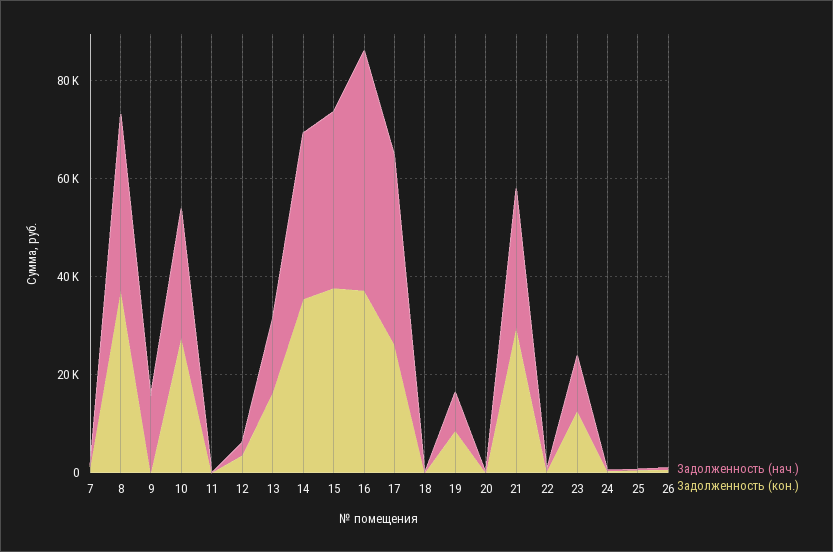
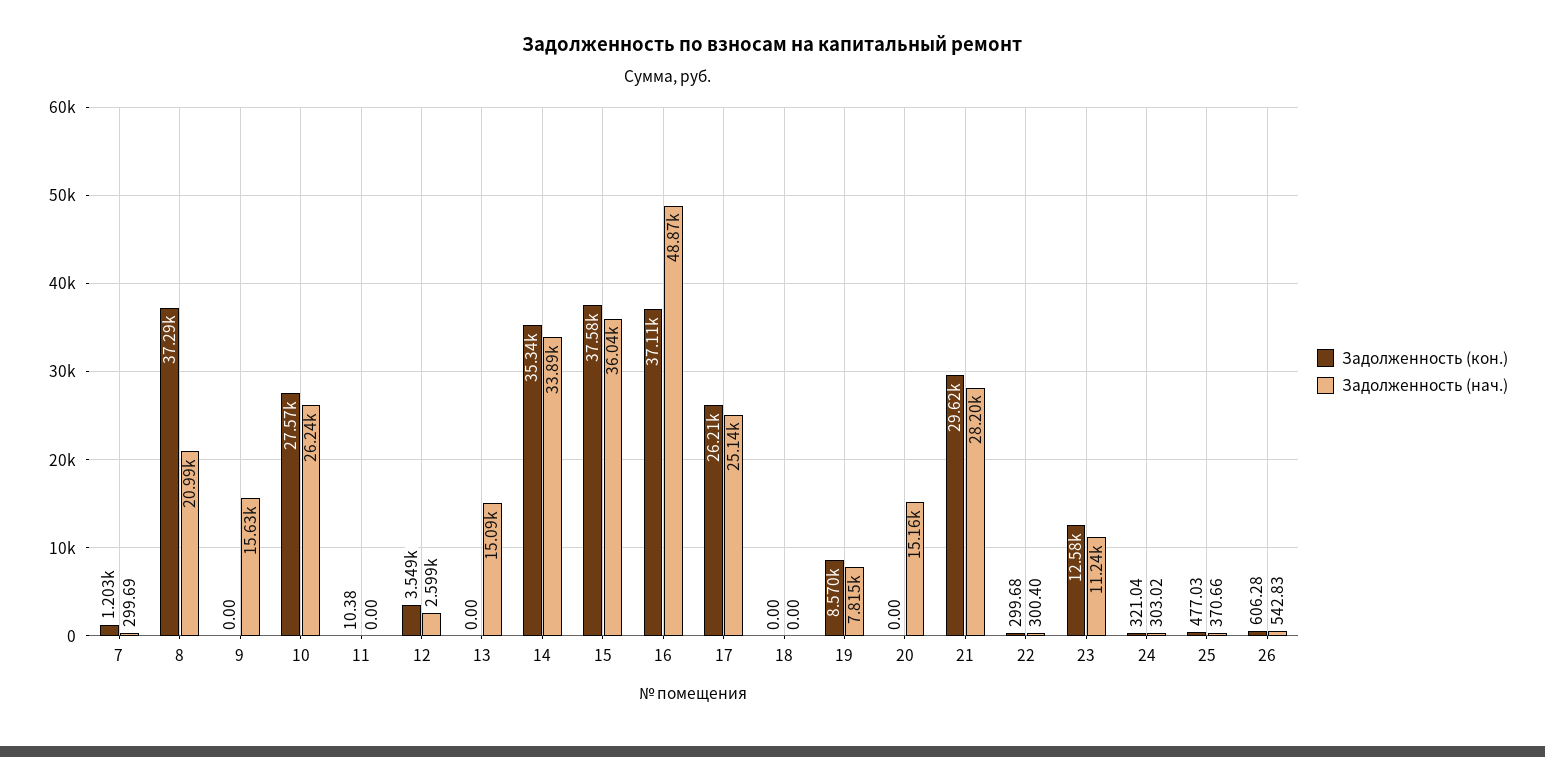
  {
    "Задолженность (нач.)": {
      "7": 299.69,
-     "8": 35000,
+     "8": 20990,
      "9": 15630,
      "10": 26240,
      "11": 0,
      "12": 2599,
      "13": 15090,
      "14": 33890,
      "15": 36040,
      "16": 48870,
-     "17": 40000,
+     "17": 25140,
      "18": 0,
      "19": 7815,
-     "20": 0,
+     "20": 15160,
      "21": 28200,
      "22": 300.4,
      "23": 11240,
      "24": 303.02,
      "25": 370.66,
      "26": 542.83
    },
    "Задолженность (кон.)": {
      "7": 1203,
      "8": 37290,
      "9": 0,
      "10": 27570,
      "11": 10.38,
      "12": 3549,
-     "13": 15000,
+     "13": 0,
      "14": 35340,
      "15": 37580,
      "16": 37110,
      "17": 26210,
      "18": 0,
      "19": 8570,
      "20": 0,
      "21": 29620,
      "22": 299.68,
      "23": 12580,
      "24": 321.04,
      "25": 477.03,
      "26": 606.28
    }
  }

